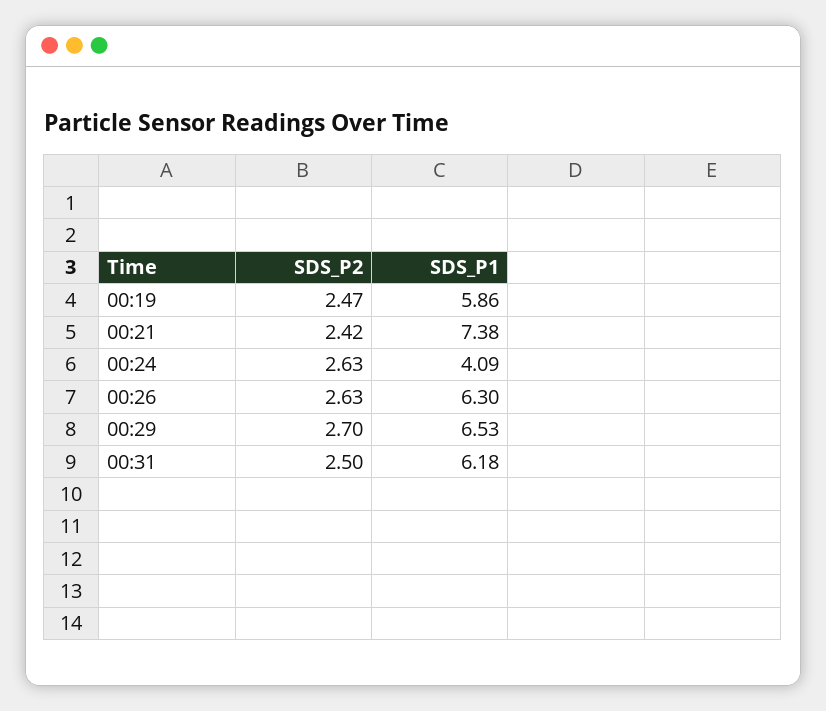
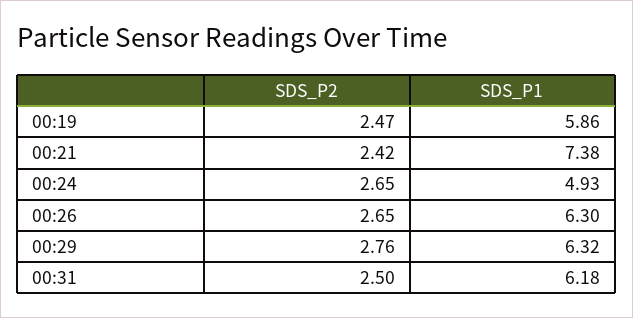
  {
    "SDS_P2": {
      "00:19": 2.47,
      "00:21": 2.42,
-     "00:24": 2.63,
+     "00:24": 2.65,
-     "00:26": 2.63,
+     "00:26": 2.65,
-     "00:29": 2.7,
+     "00:29": 2.76,
      "00:31": 2.5
    },
    "SDS_P1": {
      "00:19": 5.86,
      "00:21": 7.38,
-     "00:24": 4.09,
+     "00:24": 4.93,
      "00:26": 6.3,
-     "00:29": 6.53,
+     "00:29": 6.32,
      "00:31": 6.18
    }
  }

